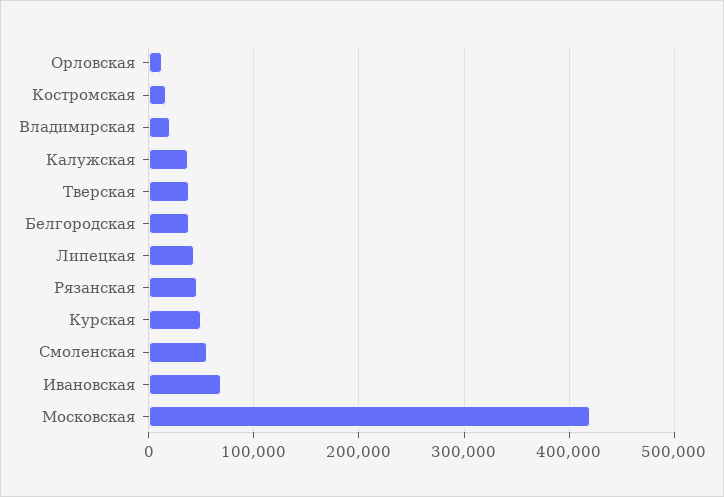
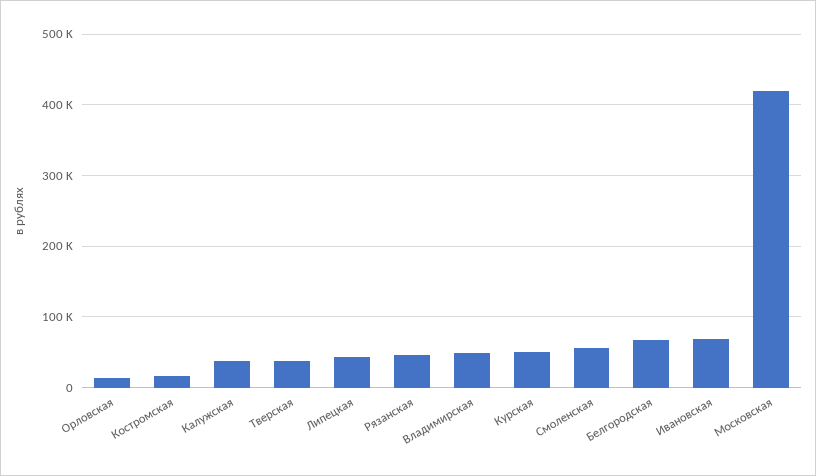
  {
    "Орловская": 10000,
    "Костромская": 20000,
-   "Владимирская": 20000,
+   "Владимирская": 50000,
    "Калужская": 40000,
    "Тверская": 40000,
-   "Белгородская": 40000,
+   "Белгородская": 70000,
    "Липецкая": 40000,
    "Рязанская": 50000,
    "Курская": 50000,
    "Смоленская": 60000,
    "Ивановская": 70000,
    "Московская": 420000
  }

